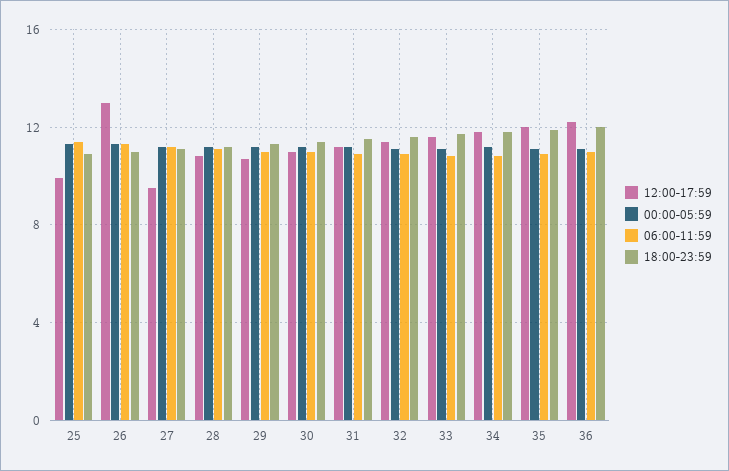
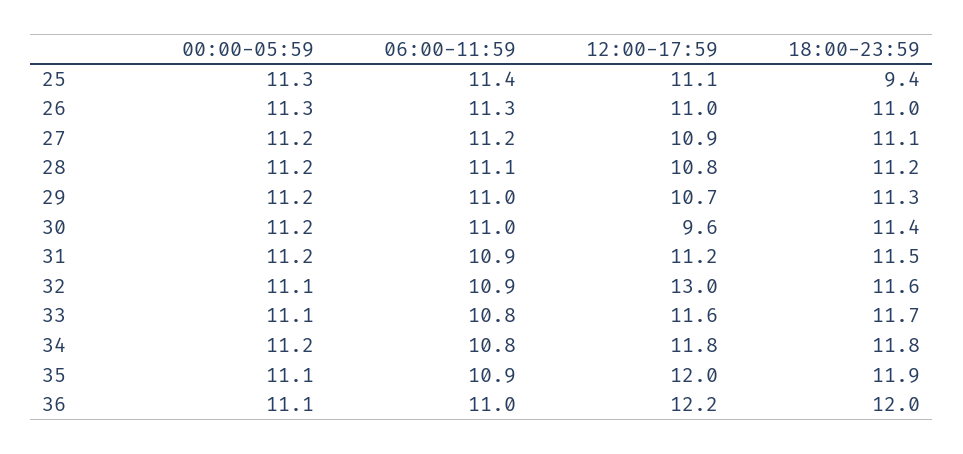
  {
    "12:00-17:59": {
-     "25": 10,
+     "25": 11.1,
-     "26": 13,
+     "26": 11,
-     "27": 9.5,
+     "27": 10.9,
      "28": 10.8,
      "29": 10.7,
-     "30": 11,
+     "30": 9.6,
      "31": 11.2,
-     "32": 11.5,
+     "32": 13,
      "33": 11.6,
      "34": 11.8,
      "35": 12,
      "36": 12.2
    },
    "00:00-05:59": {
      "25": 11.3,
      "26": 11.3,
      "27": 11.2,
      "28": 11.2,
      "29": 11.2,
      "30": 11.2,
      "31": 11.2,
      "32": 11.1,
      "33": 11.1,
      "34": 11.2,
      "35": 11.1,
      "36": 11.1
    },
    "06:00-11:59": {
      "25": 11.4,
      "26": 11.3,
      "27": 11.2,
      "28": 11.1,
      "29": 11,
      "30": 11,
      "31": 10.9,
      "32": 10.9,
      "33": 10.8,
      "34": 10.8,
      "35": 10.9,
      "36": 11
    },
    "18:00-23:59": {
-     "25": 11,
+     "25": 9.4,
      "26": 11,
      "27": 11.1,
      "28": 11.2,
      "29": 11.3,
      "30": 11.4,
      "31": 11.5,
      "32": 11.6,
      "33": 11.7,
      "34": 11.8,
      "35": 11.9,
      "36": 12
    }
  }

